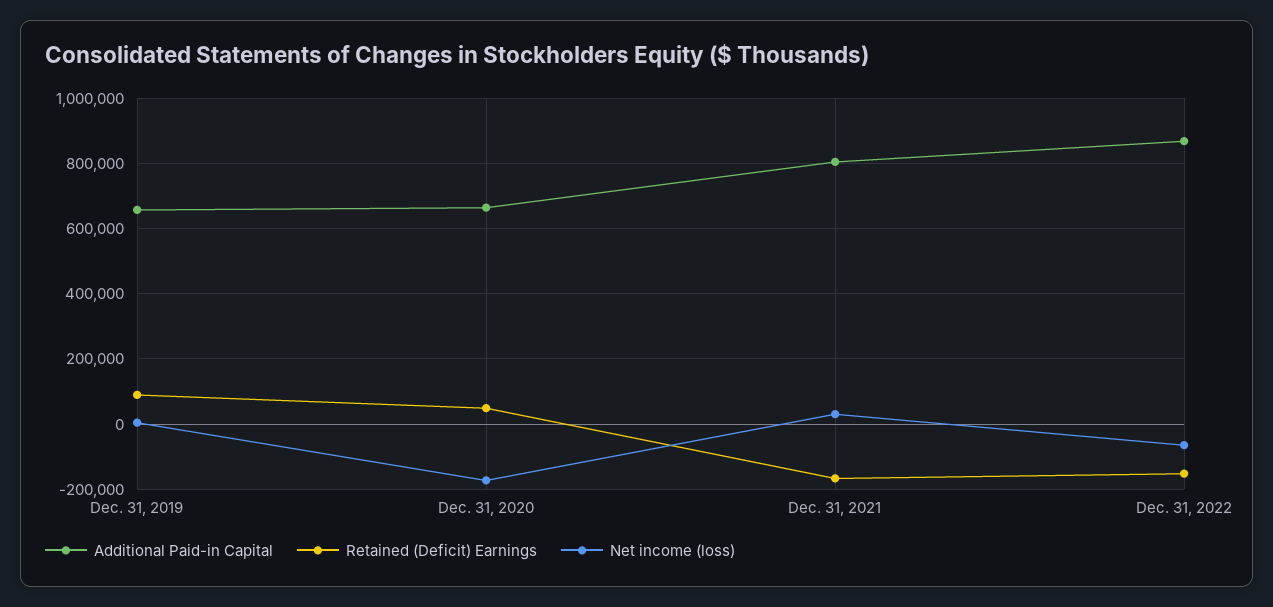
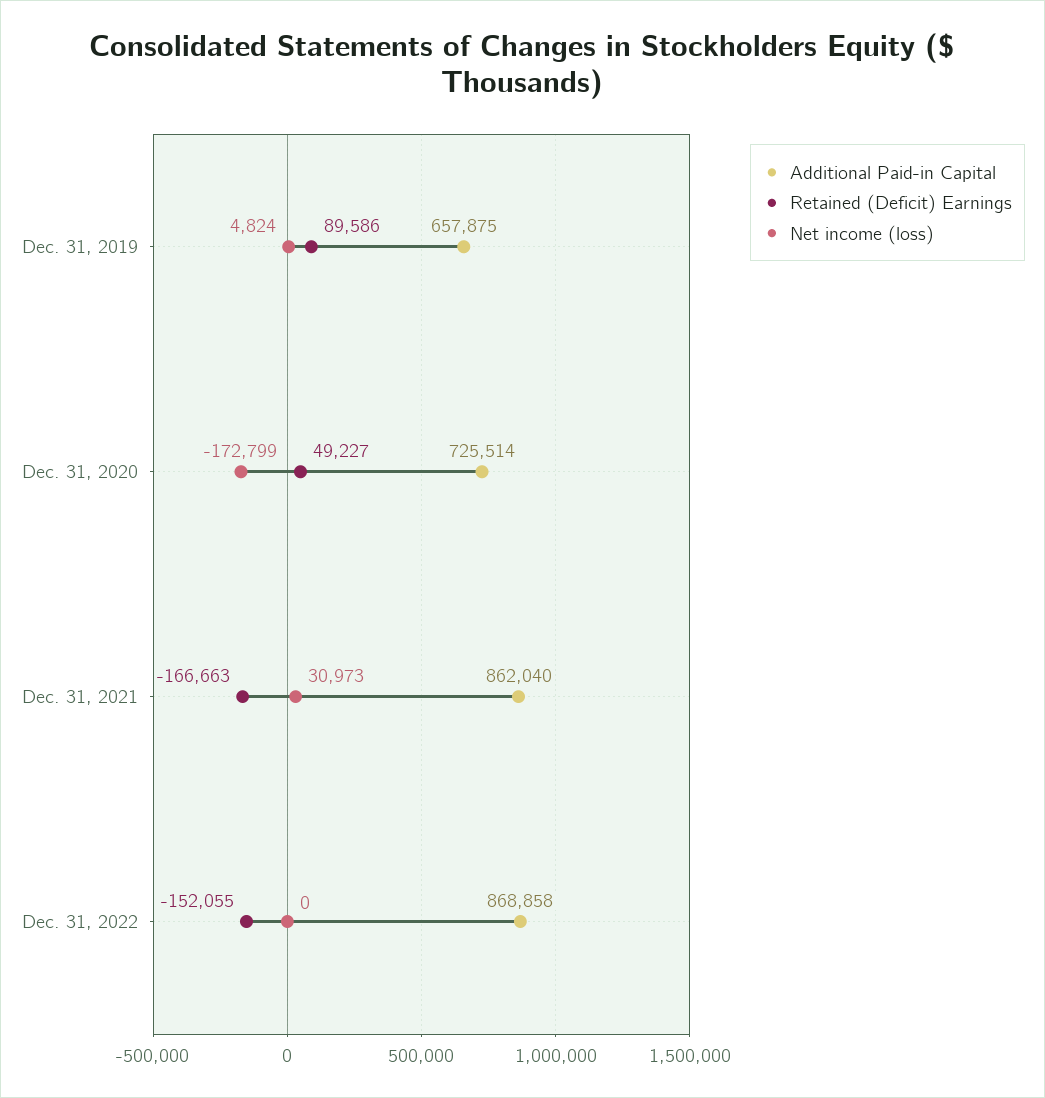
  {
    "Additional Paid-in Capital": {
      "Dec. 31, 2019": 657875,
-     "Dec. 31, 2020": 660000,
+     "Dec. 31, 2020": 725514,
-     "Dec. 31, 2021": 800000,
+     "Dec. 31, 2021": 862040,
      "Dec. 31, 2022": 868858
    },
    "Retained (Deficit) Earnings": {
      "Dec. 31, 2019": 89586,
      "Dec. 31, 2020": 49227,
      "Dec. 31, 2021": -166663,
      "Dec. 31, 2022": -152055
    },
    "Net income (loss)": {
      "Dec. 31, 2019": 4824,
      "Dec. 31, 2020": -172799,
      "Dec. 31, 2021": 30973,
-     "Dec. 31, 2022": -60000
+     "Dec. 31, 2022": 0
    }
  }

